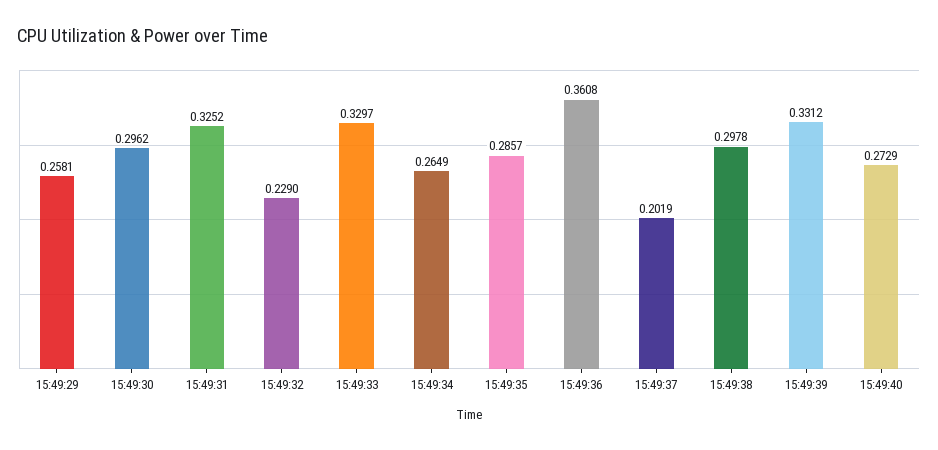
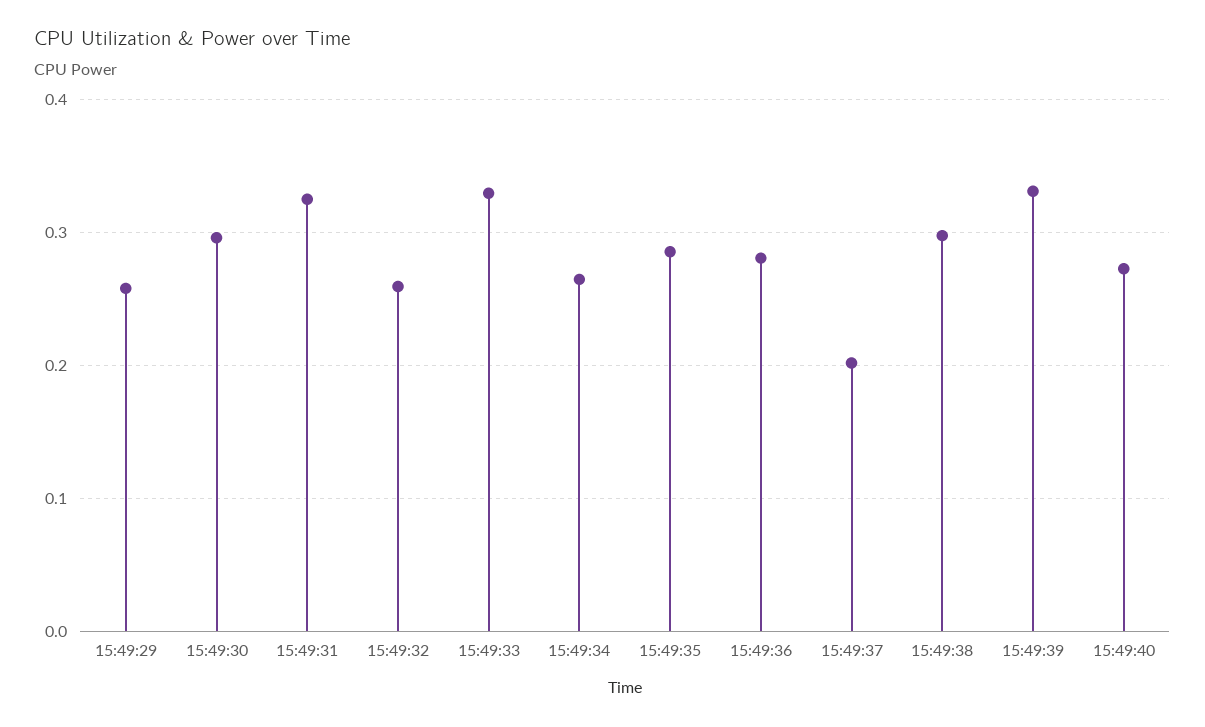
  {
    "15:49:29": 0.2581,
    "15:49:30": 0.2962,
    "15:49:31": 0.3252,
-   "15:49:32": 0.229,
+   "15:49:32": 0.26,
    "15:49:33": 0.3297,
    "15:49:34": 0.2649,
    "15:49:35": 0.2857,
-   "15:49:36": 0.3608,
+   "15:49:36": 0.28,
    "15:49:37": 0.2019,
    "15:49:38": 0.2978,
    "15:49:39": 0.3312,
    "15:49:40": 0.2729
  }

